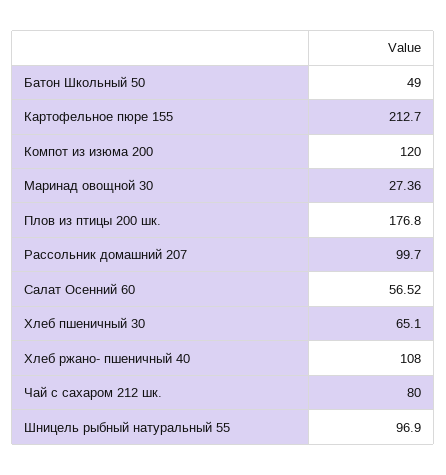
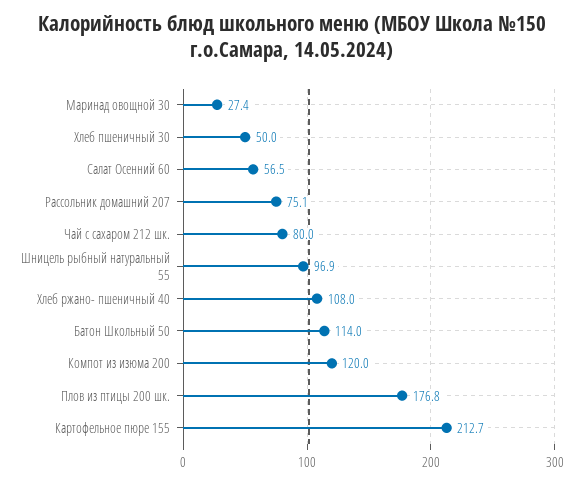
  {
-   "Батон Школьный 50": 49,
+   "Батон Школьный 50": 114,
    "Картофельное пюре 155": 212.7,
    "Компот из изюма 200": 120,
    "Маринад овощной 30": 27.36,
    "Плов из птицы 200 шк.": 176.8,
-   "Рассольник домашний 207": 99.7,
+   "Рассольник домашний 207": 75.1,
    "Салат Осенний 60": 56.52,
-   "Хлеб пшеничный 30": 65.1,
+   "Хлеб пшеничный 30": 50,
    "Хлеб ржано- пшеничный 40": 108,
    "Чай с сахаром 212 шк.": 80,
    "Шницель рыбный натуральный 55": 96.9
  }

